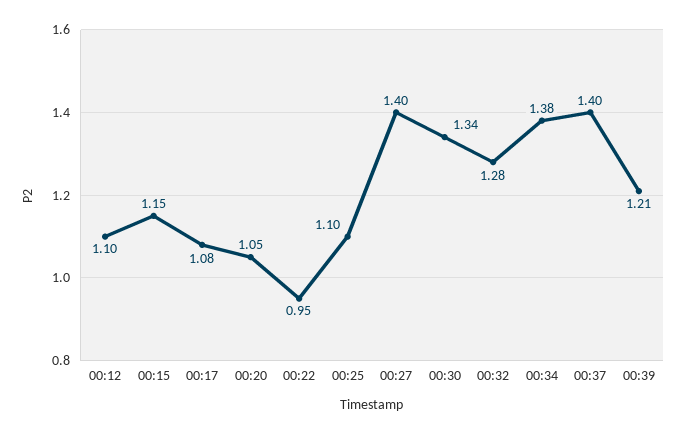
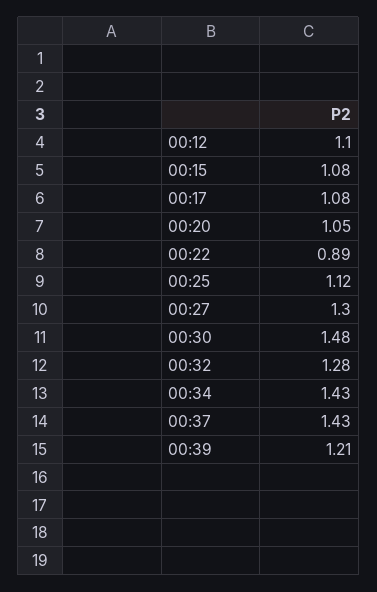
  {
    "00:12": 1.1,
-   "00:15": 1.15,
+   "00:15": 1.08,
    "00:17": 1.08,
    "00:20": 1.05,
-   "00:22": 0.95,
+   "00:22": 0.89,
-   "00:25": 1.1,
+   "00:25": 1.12,
-   "00:27": 1.4,
+   "00:27": 1.3,
-   "00:30": 1.34,
+   "00:30": 1.48,
    "00:32": 1.28,
-   "00:34": 1.38,
+   "00:34": 1.43,
-   "00:37": 1.4,
+   "00:37": 1.43,
    "00:39": 1.21
  }

